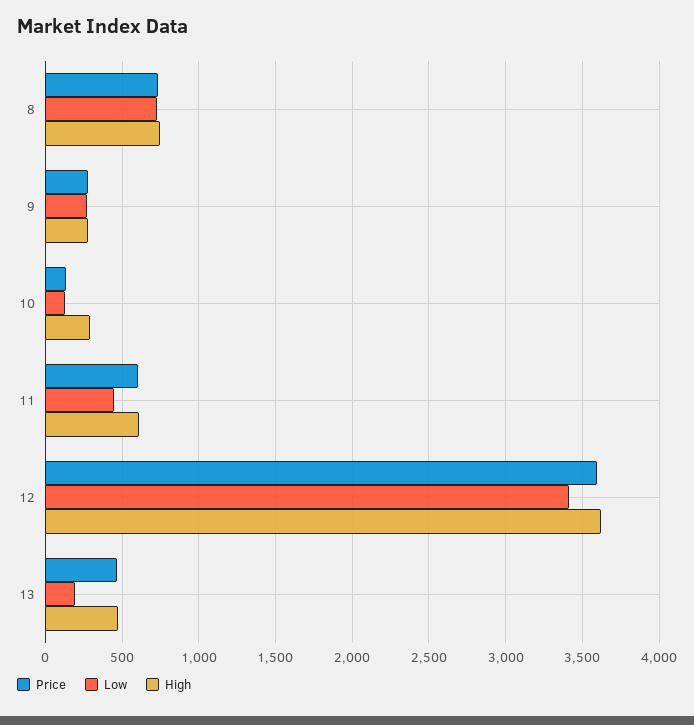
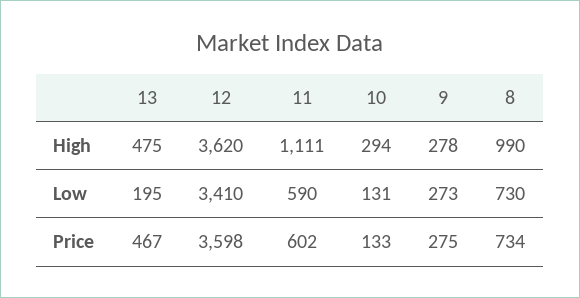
  {
    "Price": {
      "8": 734,
      "9": 275,
      "10": 133,
      "11": 602,
      "12": 3598,
      "13": 467
    },
    "Low": {
      "8": 730,
      "9": 273,
      "10": 131,
-     "11": 450,
+     "11": 590,
      "12": 3410,
      "13": 195
    },
    "High": {
-     "8": 750,
+     "8": 990,
      "9": 278,
      "10": 294,
-     "11": 600,
+     "11": 1111,
      "12": 3620,
      "13": 475
    }
  }

